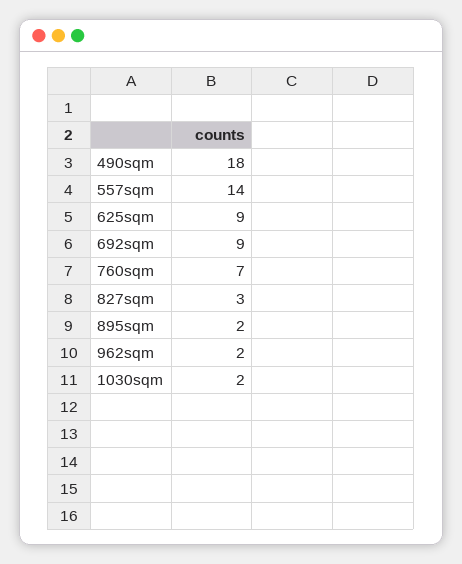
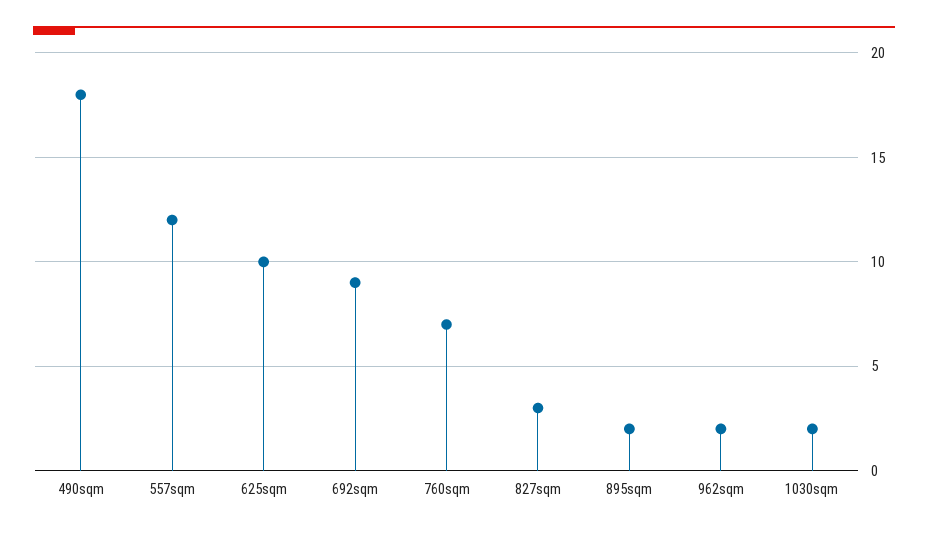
  {
    "490sqm": 18,
-   "557sqm": 14,
+   "557sqm": 12,
-   "625sqm": 9,
+   "625sqm": 10,
    "692sqm": 9,
    "760sqm": 7,
    "827sqm": 3,
    "895sqm": 2,
    "962sqm": 2,
    "1030sqm": 2
  }

